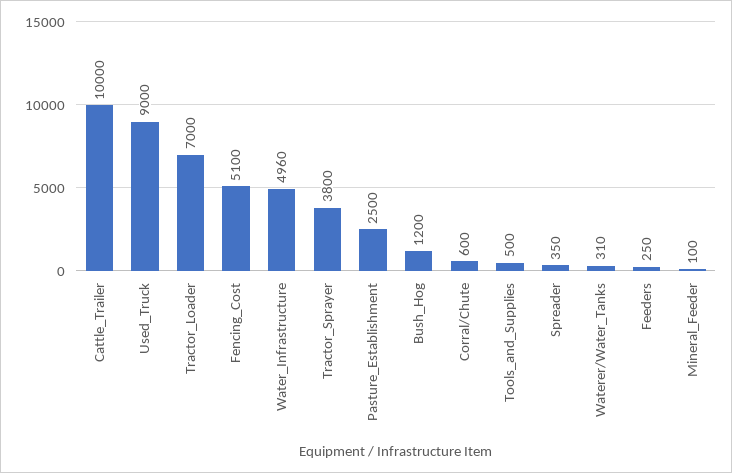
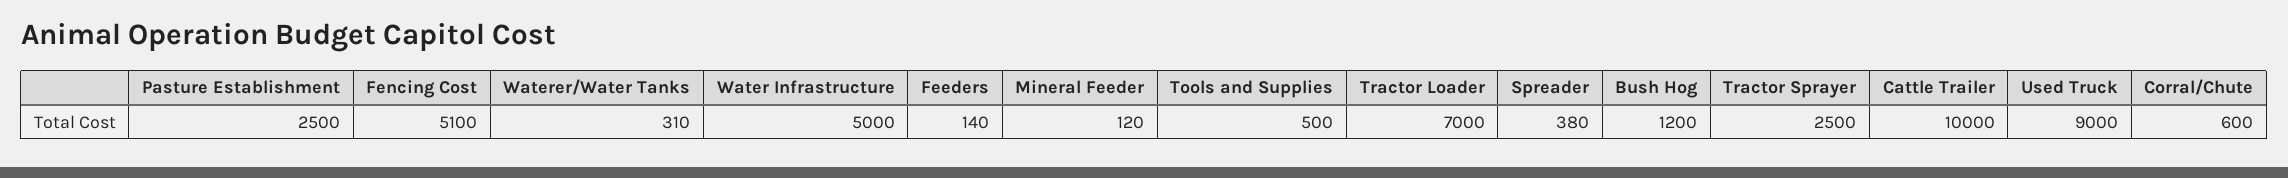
  {
    "Cattle_Trailer": 10000,
    "Used_Truck": 9000,
    "Tractor_Loader": 7000,
    "Fencing_Cost": 5100,
-   "Water_Infrastructure": 4960,
+   "Water_Infrastructure": 5000,
-   "Tractor_Sprayer": 3800,
+   "Tractor_Sprayer": 2500,
    "Pasture_Establishment": 2500,
    "Bush_Hog": 1200,
    "Corral/Chute": 600,
    "Tools_and_Supplies": 500,
-   "Spreader": 350,
+   "Spreader": 380,
    "Waterer/Water_Tanks": 310,
-   "Feeders": 250,
+   "Feeders": 140,
-   "Mineral_Feeder": 100
+   "Mineral_Feeder": 120
  }

